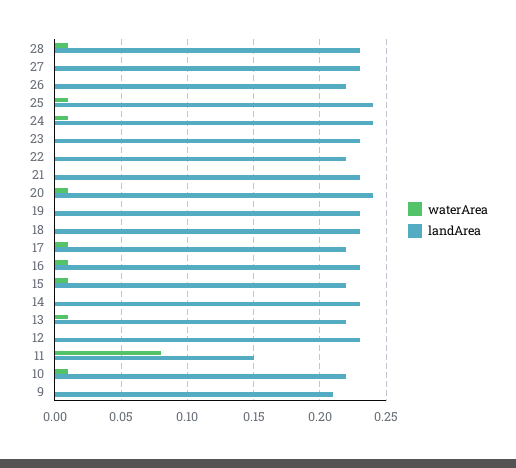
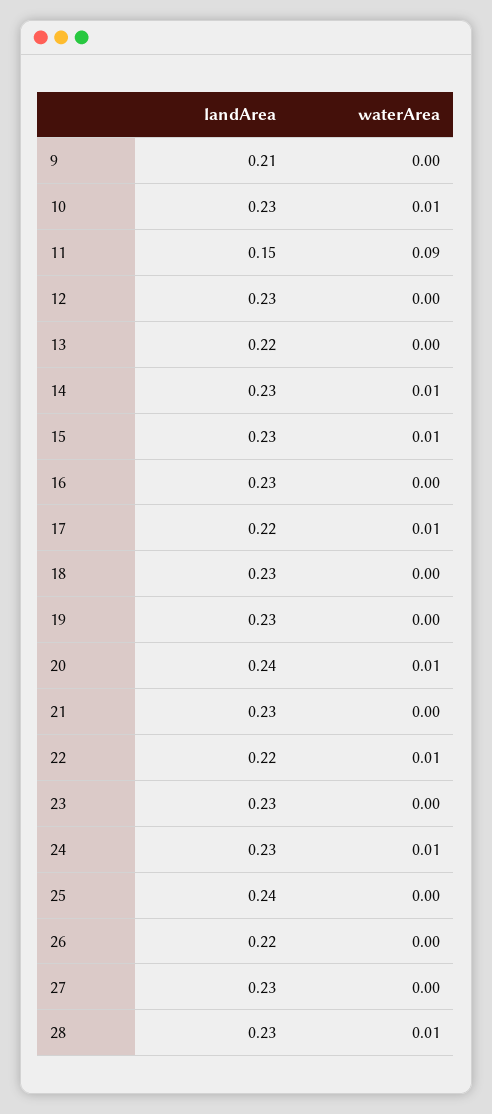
  {
    "waterArea": {
      "28": 0.01,
      "27": 0,
      "26": 0,
-     "25": 0.01,
+     "25": 0,
      "24": 0.01,
      "23": 0,
-     "22": 0,
+     "22": 0.01,
      "21": 0,
      "20": 0.01,
      "19": 0,
      "18": 0,
      "17": 0.01,
-     "16": 0.01,
+     "16": 0,
      "15": 0.01,
-     "14": 0,
+     "14": 0.01,
-     "13": 0.01,
+     "13": 0,
      "12": 0,
-     "11": 0.08,
+     "11": 0.09,
      "10": 0.01,
      "9": 0
    },
    "landArea": {
      "28": 0.23,
      "27": 0.23,
      "26": 0.22,
      "25": 0.24,
-     "24": 0.24,
+     "24": 0.23,
      "23": 0.23,
      "22": 0.22,
      "21": 0.23,
      "20": 0.24,
      "19": 0.23,
      "18": 0.23,
      "17": 0.22,
      "16": 0.23,
-     "15": 0.22,
+     "15": 0.23,
      "14": 0.23,
      "13": 0.22,
      "12": 0.23,
      "11": 0.15,
-     "10": 0.22,
+     "10": 0.23,
      "9": 0.21
    }
  }

